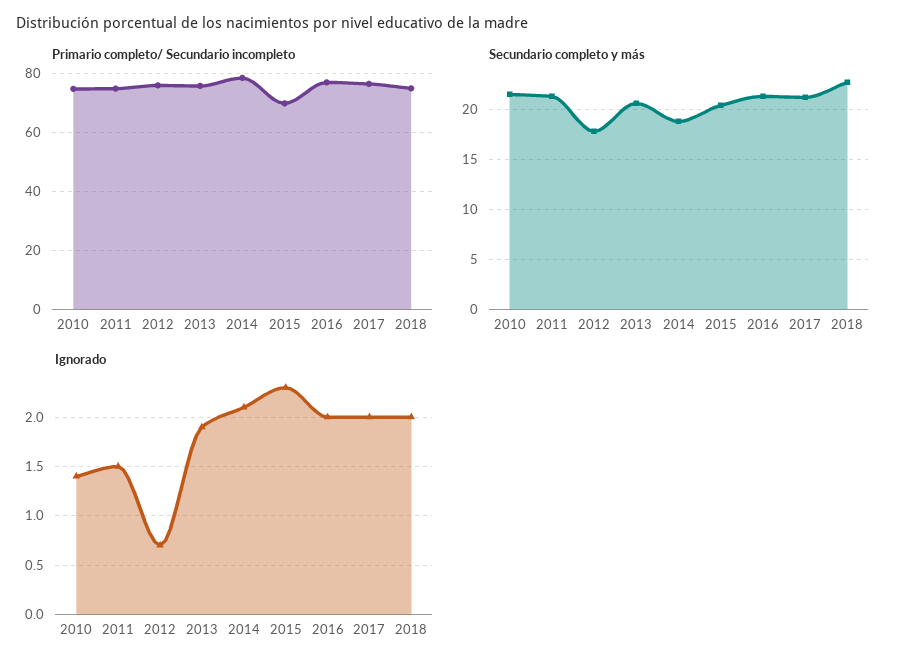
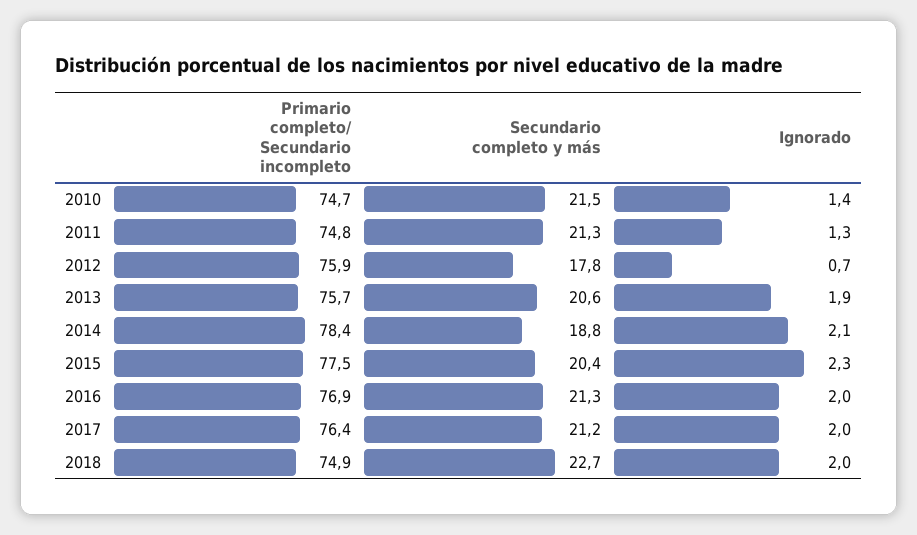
  {
    "Primario completo/ Secundario incompleto": {
      "2010": 74.7,
      "2011": 74.8,
      "2012": 75.9,
      "2013": 75.7,
      "2014": 78.4,
-     "2015": 70,
+     "2015": 77.5,
      "2016": 76.9,
      "2017": 76.4,
      "2018": 74.9
    },
    "Secundario completo y más": {
      "2010": 21.5,
      "2011": 21.3,
      "2012": 17.8,
      "2013": 20.6,
      "2014": 18.8,
      "2015": 20.4,
      "2016": 21.3,
      "2017": 21.2,
      "2018": 22.7
    },
    "Ignorado": {
      "2010": 1.4,
-     "2011": 1.5,
+     "2011": 1.3,
      "2012": 0.7,
      "2013": 1.9,
      "2014": 2.1,
      "2015": 2.3,
      "2016": 2,
      "2017": 2,
      "2018": 2
    }
  }

